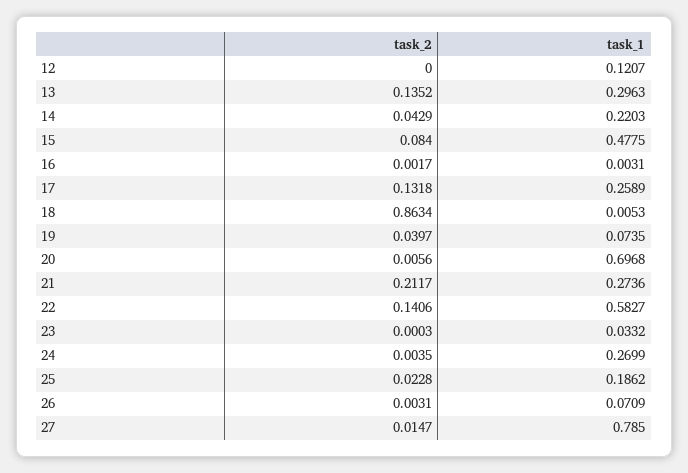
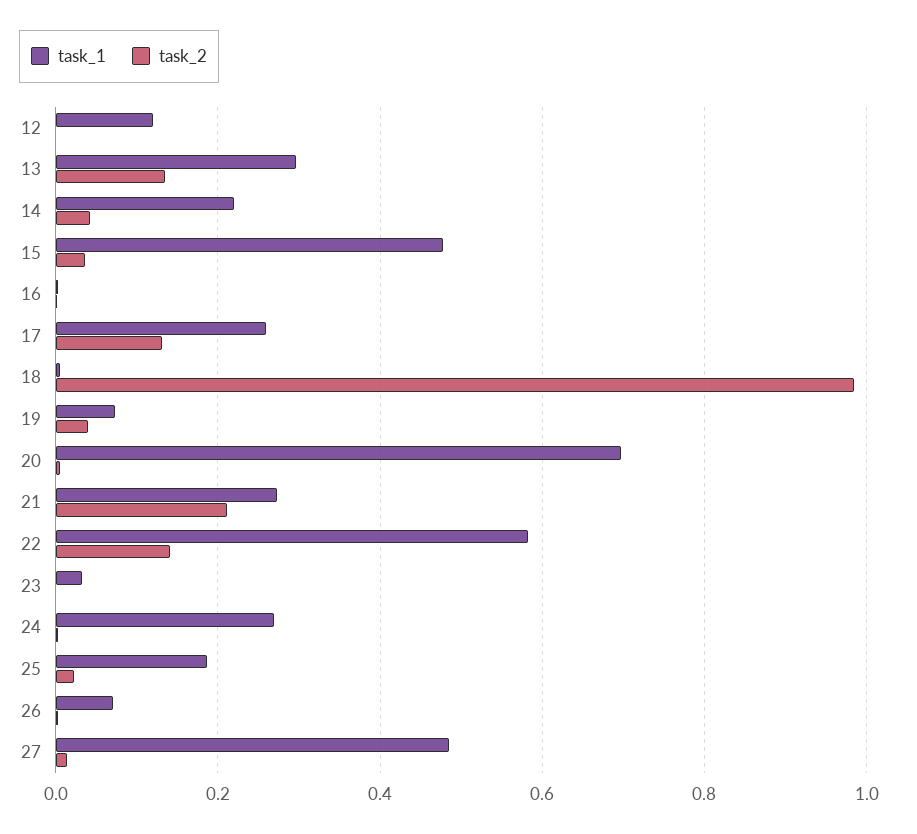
  {
    "task_2": {
      "12": 0,
      "13": 0.1352,
      "14": 0.0429,
-     "15": 0.084,
+     "15": 0.04,
      "16": 0.0017,
      "17": 0.1318,
-     "18": 0.8634,
+     "18": 0.98,
      "19": 0.0397,
      "20": 0.0056,
      "21": 0.2117,
      "22": 0.1406,
      "23": 0.0003,
      "24": 0.0035,
      "25": 0.0228,
      "26": 0.0031,
      "27": 0.0147
    },
    "task_1": {
      "12": 0.1207,
      "13": 0.2963,
      "14": 0.2203,
      "15": 0.4775,
      "16": 0.0031,
      "17": 0.2589,
      "18": 0.0053,
      "19": 0.0735,
      "20": 0.6968,
      "21": 0.2736,
      "22": 0.5827,
      "23": 0.0332,
      "24": 0.2699,
      "25": 0.1862,
      "26": 0.0709,
-     "27": 0.785
+     "27": 0.48
    }
  }

